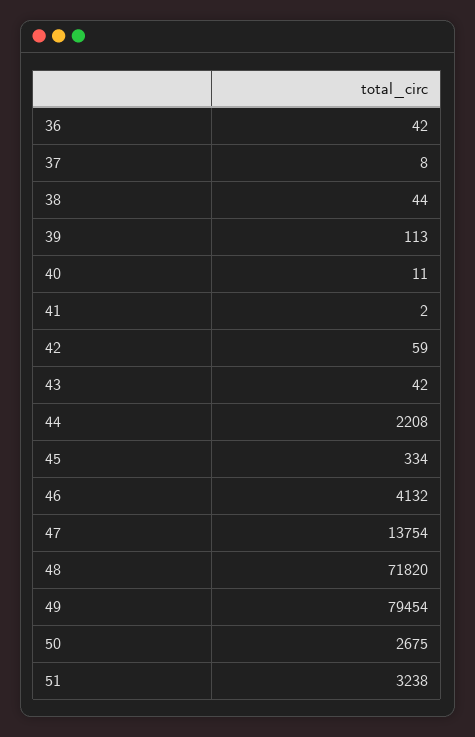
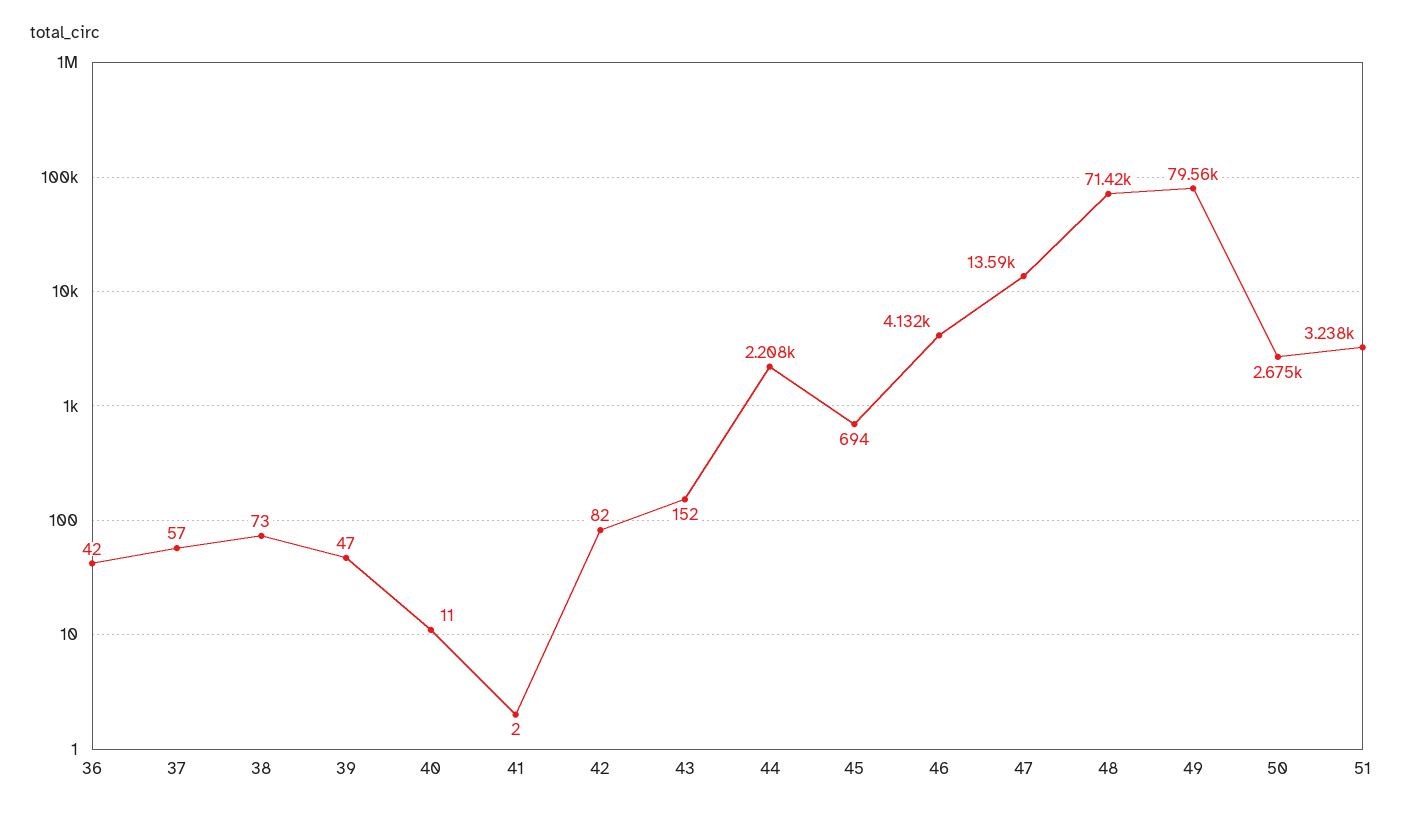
  {
    "36": 42,
-   "37": 8,
+   "37": 57,
-   "38": 44,
+   "38": 73,
-   "39": 113,
+   "39": 47,
    "40": 11,
    "41": 2,
-   "42": 59,
+   "42": 82,
-   "43": 42,
+   "43": 152,
    "44": 2208,
-   "45": 334,
+   "45": 694,
    "46": 4132,
-   "47": 13754,
+   "47": 13590,
-   "48": 71820,
+   "48": 71420,
-   "49": 79454,
+   "49": 79560,
    "50": 2675,
    "51": 3238
  }

